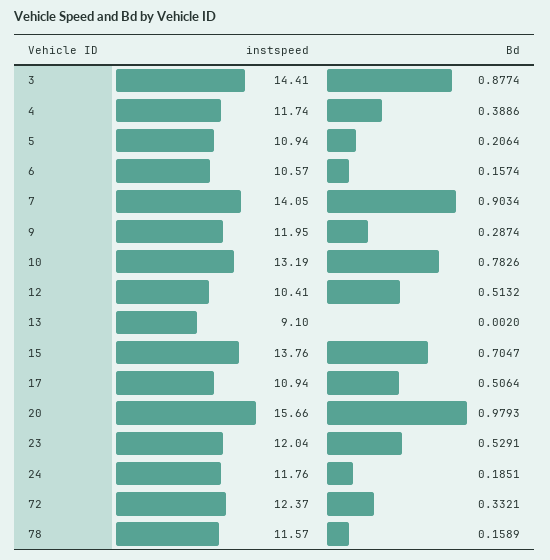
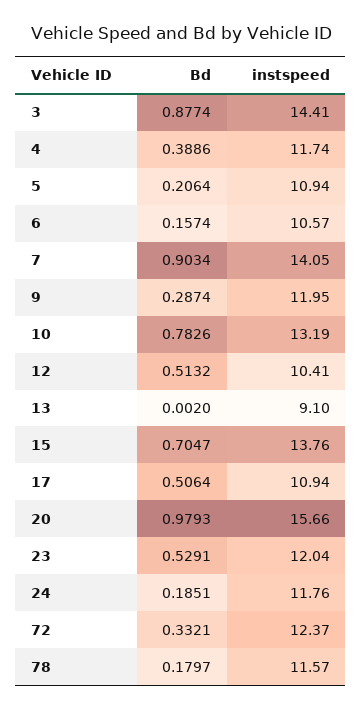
  {
    "instspeed": {
      "3": 14.41,
      "4": 11.74,
      "5": 10.94,
      "6": 10.57,
      "7": 14.05,
      "9": 11.95,
      "10": 13.19,
      "12": 10.41,
      "13": 9.1,
      "15": 13.76,
      "17": 10.94,
      "20": 15.66,
      "23": 12.04,
      "24": 11.76,
      "72": 12.37,
      "78": 11.57
    },
    "Bd": {
      "3": 0.8774,
      "4": 0.3886,
      "5": 0.2064,
      "6": 0.1574,
      "7": 0.9034,
      "9": 0.2874,
      "10": 0.7826,
      "12": 0.5132,
      "13": 0.002,
      "15": 0.7047,
      "17": 0.5064,
      "20": 0.9793,
      "23": 0.5291,
      "24": 0.1851,
      "72": 0.3321,
-     "78": 0.1589
+     "78": 0.1797
    }
  }

